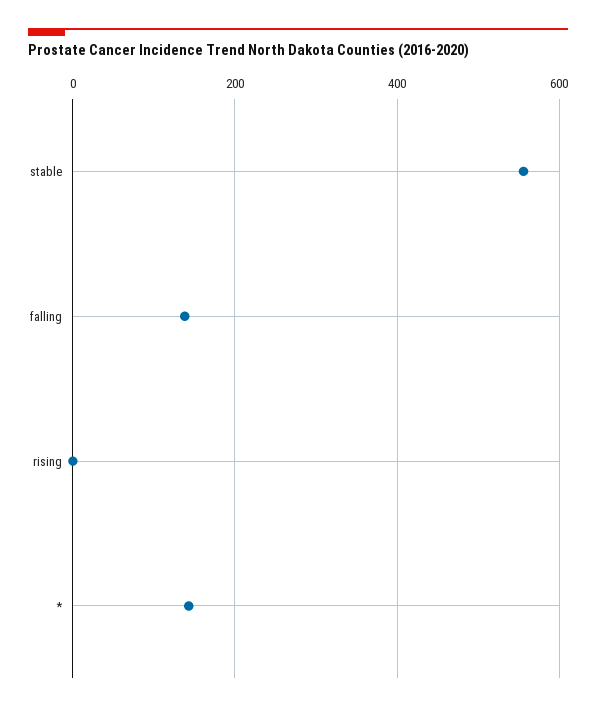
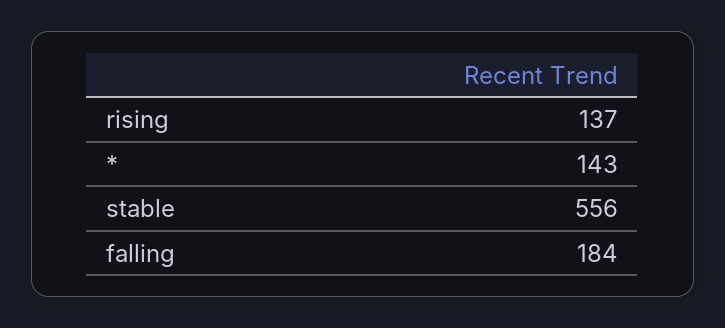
  {
    "stable": 556,
-   "falling": 140,
+   "falling": 184,
-   "rising": 0,
+   "rising": 137,
    "*": 143
  }

